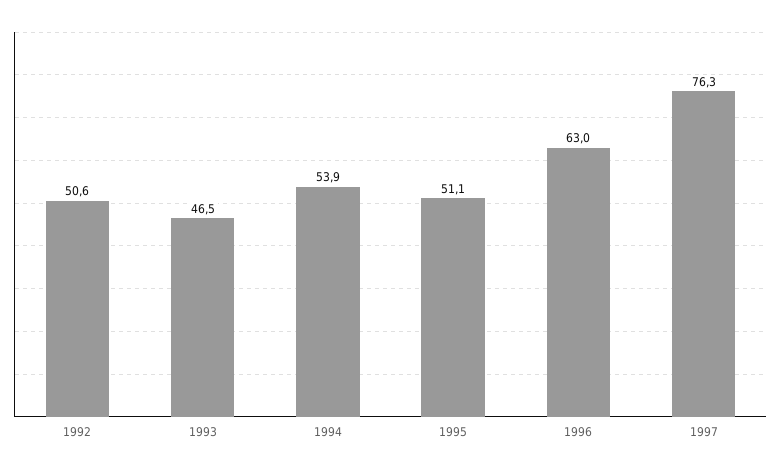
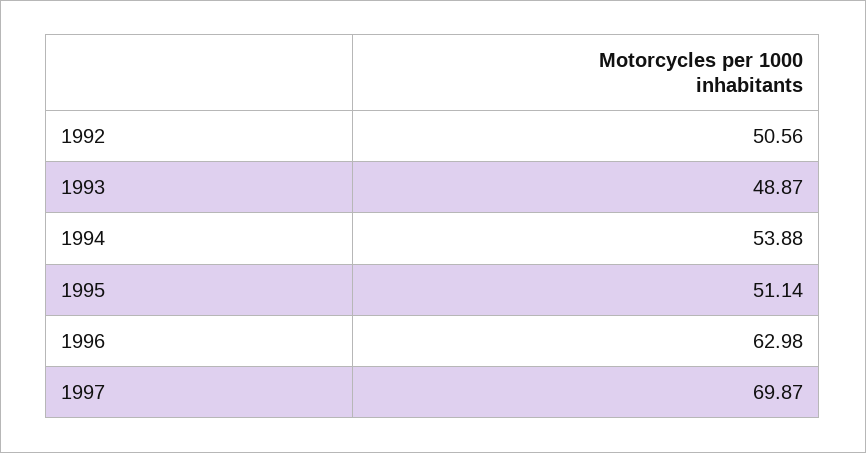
  {
    "1992": 50.56,
-   "1993": 46.5,
+   "1993": 48.87,
    "1994": 53.88,
    "1995": 51.14,
    "1996": 62.98,
-   "1997": 76.3
+   "1997": 69.87
  }

